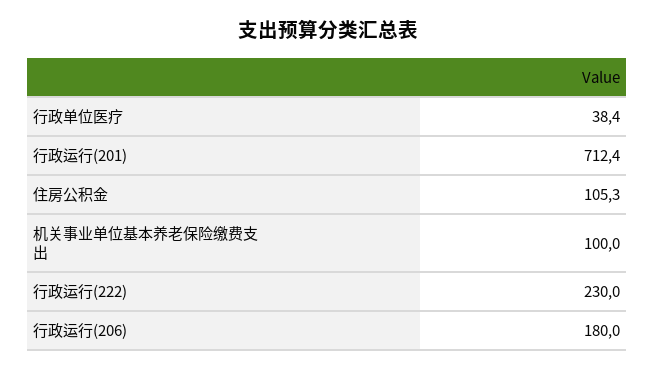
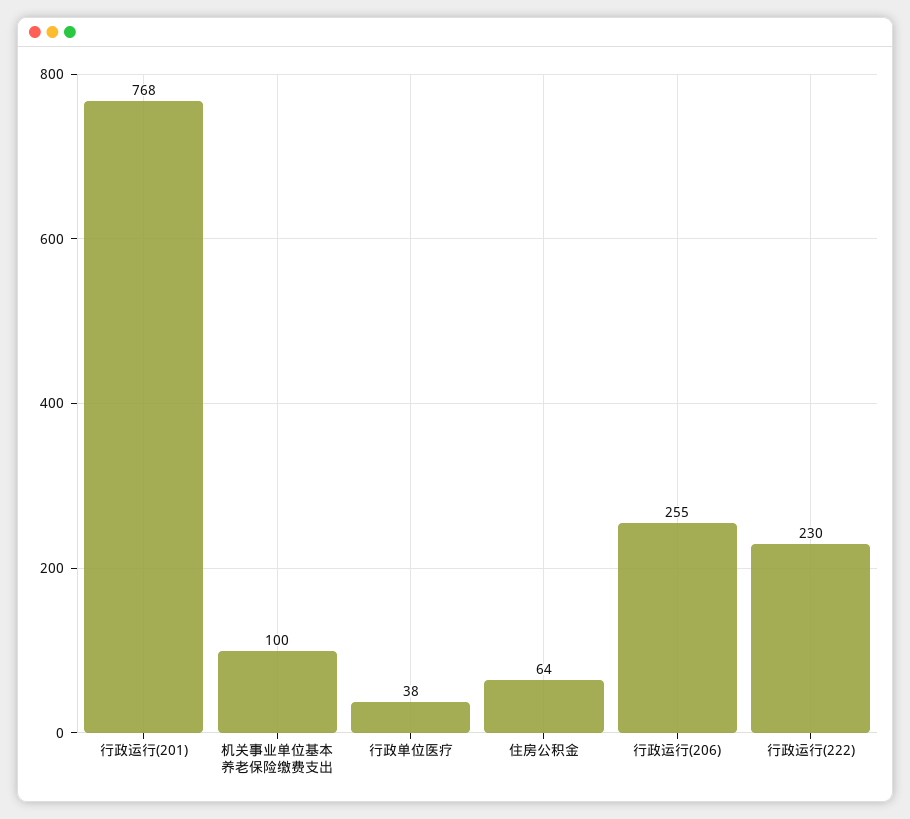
  {
    "行政单位医疗": 38.4,
-   "行政运行(201)": 712.4,
+   "行政运行(201)": 768,
-   "住房公积金": 105.3,
+   "住房公积金": 64,
    "机关事业单位基本养老保险缴费支出": 100,
    "行政运行(222)": 230,
-   "行政运行(206)": 180
+   "行政运行(206)": 255
  }

